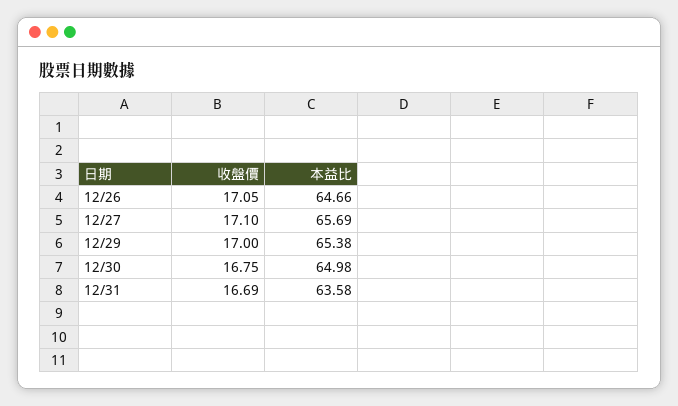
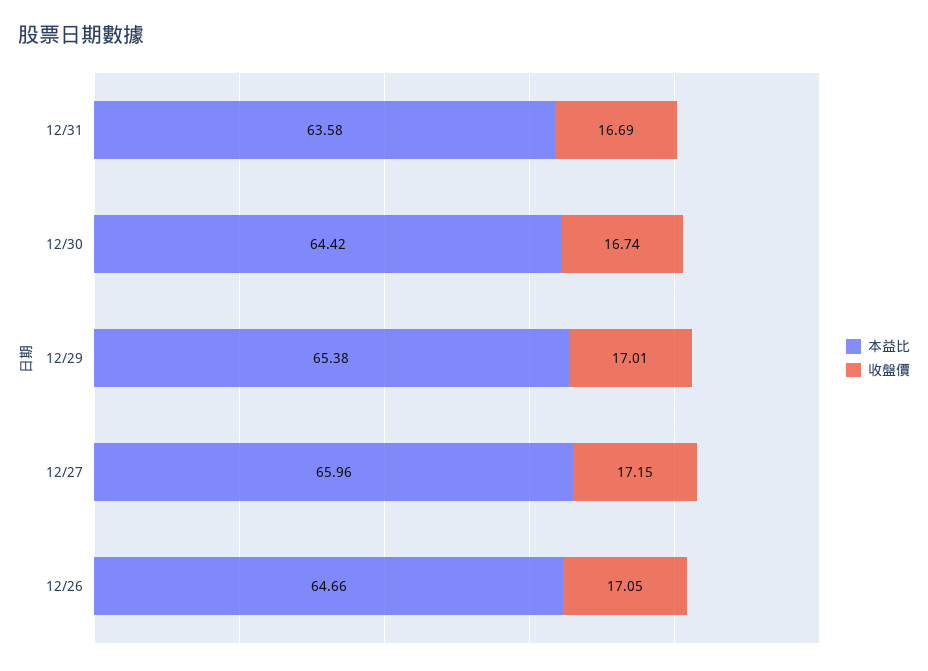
  {
    "收盤價": {
      "12/26": 17.05,
-     "12/27": 17.1,
+     "12/27": 17.15,
-     "12/29": 17,
+     "12/29": 17.01,
-     "12/30": 16.75,
+     "12/30": 16.74,
      "12/31": 16.69
    },
    "本益比": {
      "12/26": 64.66,
-     "12/27": 65.69,
+     "12/27": 65.96,
      "12/29": 65.38,
-     "12/30": 64.98,
+     "12/30": 64.42,
      "12/31": 63.58
    }
  }

